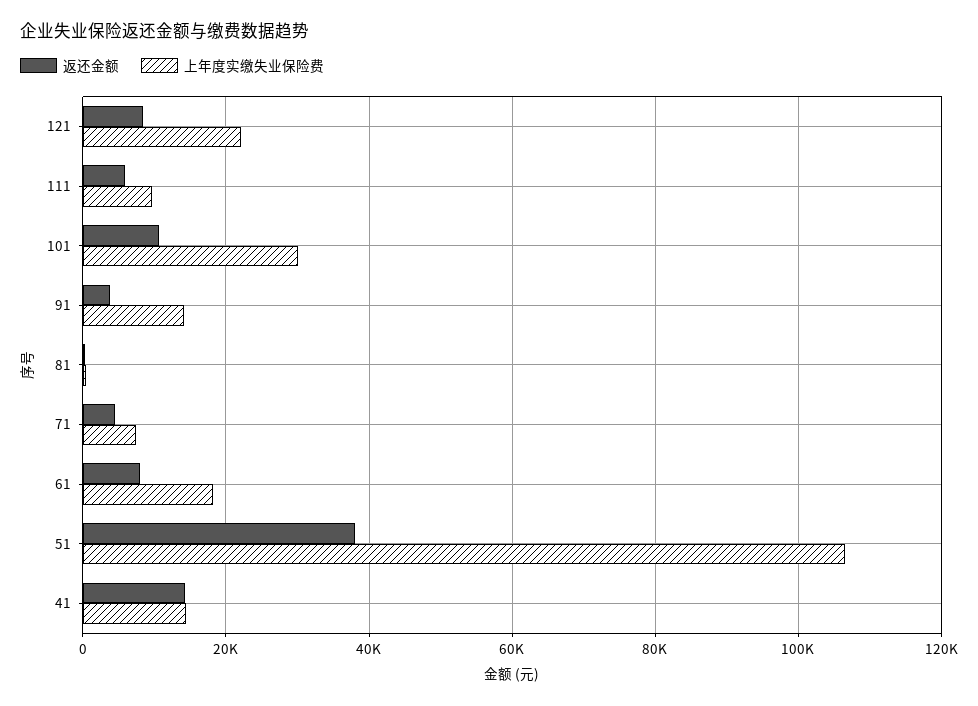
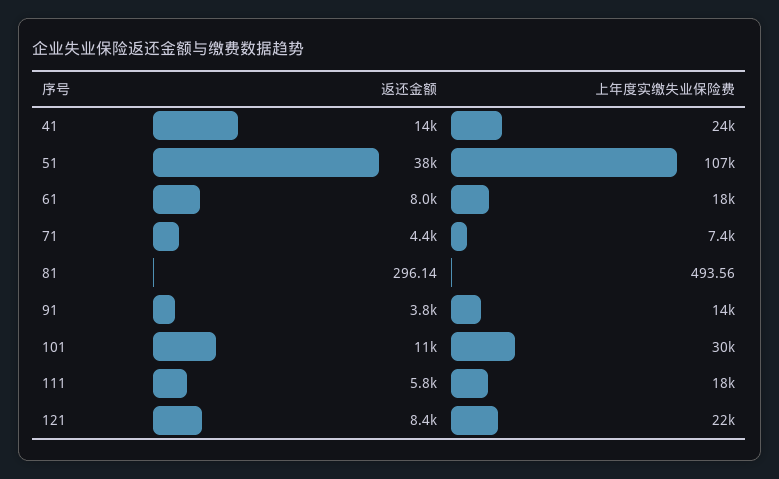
  {
    "返还金额": {
      "121": 8400,
      "111": 5800,
      "101": 11000,
      "91": 3800,
      "81": 296.14,
      "71": 4400,
      "61": 8000,
      "51": 38000,
      "41": 14000
    },
    "上年度实缴失业保险费": {
      "121": 22000,
-     "111": 10000,
+     "111": 18000,
      "101": 30000,
      "91": 14000,
      "81": 493.56,
      "71": 7400,
      "61": 18000,
      "51": 107000,
-     "41": 14000
+     "41": 24000
    }
  }

